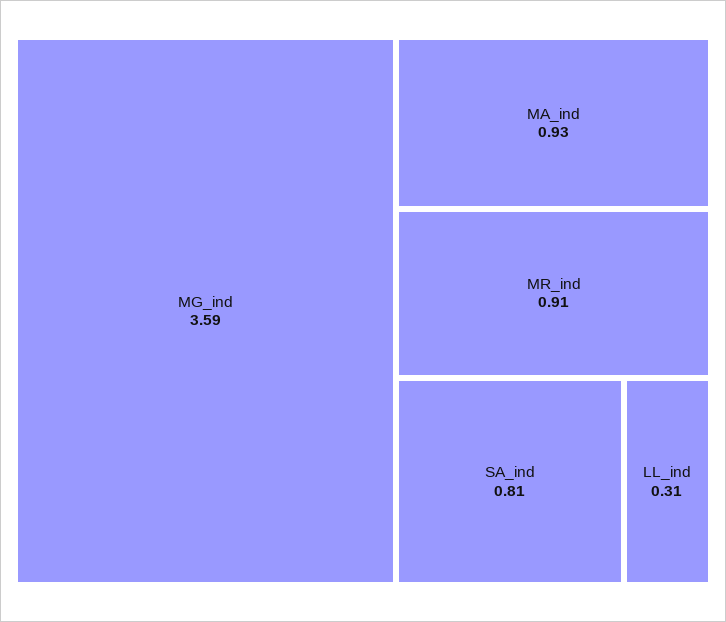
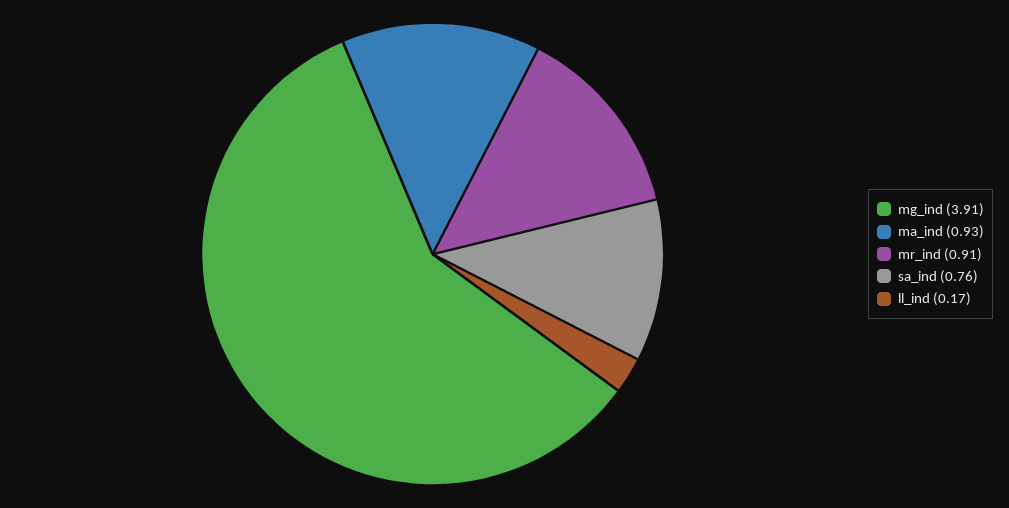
  {
-   "MG_ind": 3.59,
+   "MG_ind": 3.91,
    "MA_ind": 0.93,
    "MR_ind": 0.91,
-   "SA_ind": 0.81,
+   "SA_ind": 0.76,
-   "LL_ind": 0.31
+   "LL_ind": 0.17
  }

